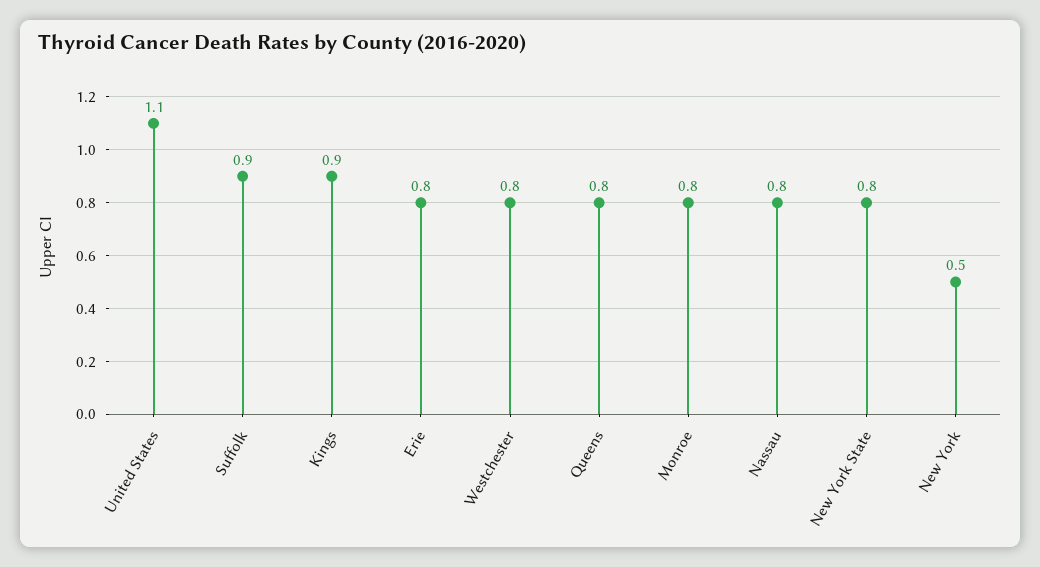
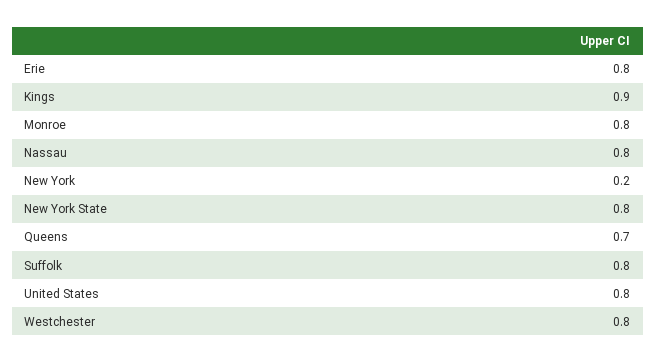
  {
-   "United States": 1.1,
+   "United States": 0.8,
-   "Suffolk": 0.9,
+   "Suffolk": 0.8,
    "Kings": 0.9,
    "Erie": 0.8,
    "Westchester": 0.8,
-   "Queens": 0.8,
+   "Queens": 0.7,
    "Monroe": 0.8,
    "Nassau": 0.8,
    "New York State": 0.8,
-   "New York": 0.5
+   "New York": 0.2
  }

